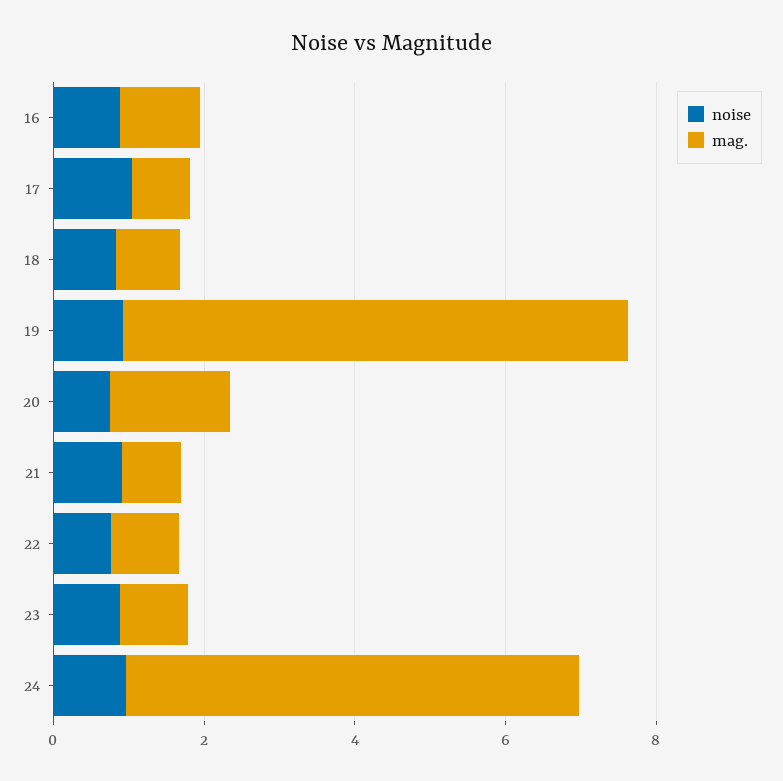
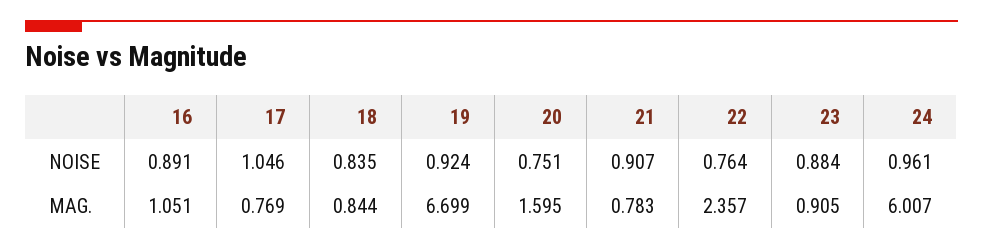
  {
    "noise": {
      "16": 0.891,
      "17": 1.046,
      "18": 0.835,
      "19": 0.924,
      "20": 0.751,
      "21": 0.907,
      "22": 0.764,
      "23": 0.884,
      "24": 0.961
    },
    "mag.": {
      "16": 1.051,
      "17": 0.769,
      "18": 0.844,
      "19": 6.699,
      "20": 1.595,
      "21": 0.783,
-     "22": 1,
+     "22": 2.357,
      "23": 0.905,
      "24": 6.007
    }
  }

